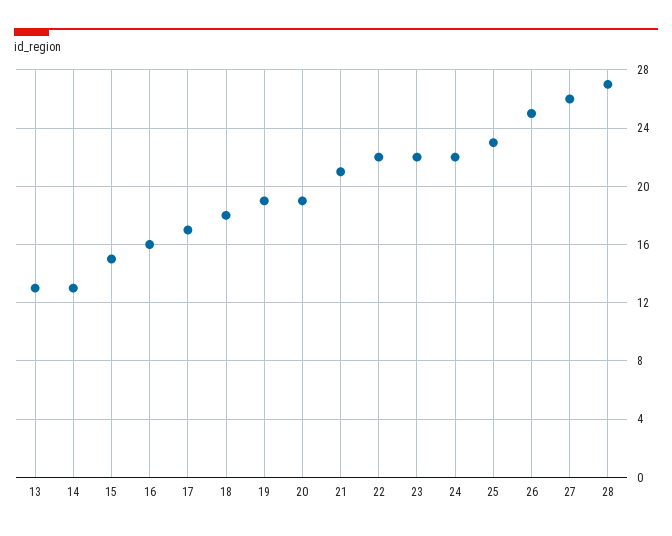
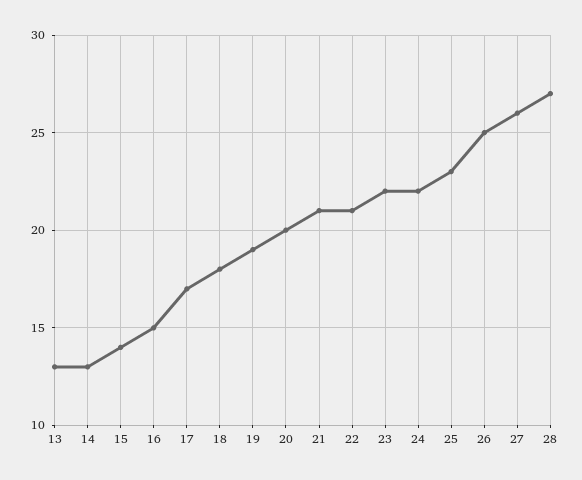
  {
    "13": 13,
    "14": 13,
-   "15": 15,
+   "15": 14,
-   "16": 16,
+   "16": 15,
    "17": 17,
    "18": 18,
    "19": 19,
-   "20": 19,
+   "20": 20,
    "21": 21,
-   "22": 22,
+   "22": 21,
    "23": 22,
    "24": 22,
    "25": 23,
    "26": 25,
    "27": 26,
    "28": 27
  }

